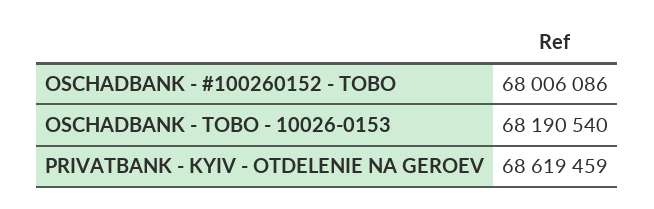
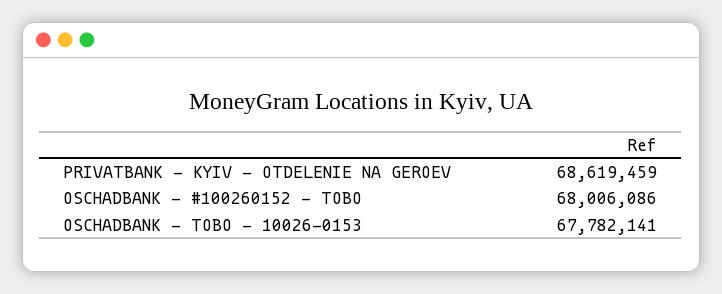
  {
    "OSCHADBANK - #100260152 - TOBO": 68006086,
-   "OSCHADBANK - TOBO - 10026-0153": 68190540,
+   "OSCHADBANK - TOBO - 10026-0153": 67782141,
    "PRIVATBANK - KYIV - OTDELENIE NA GEROEV": 68619459
  }

